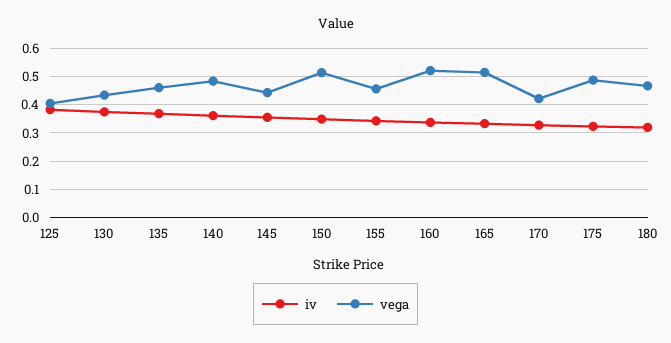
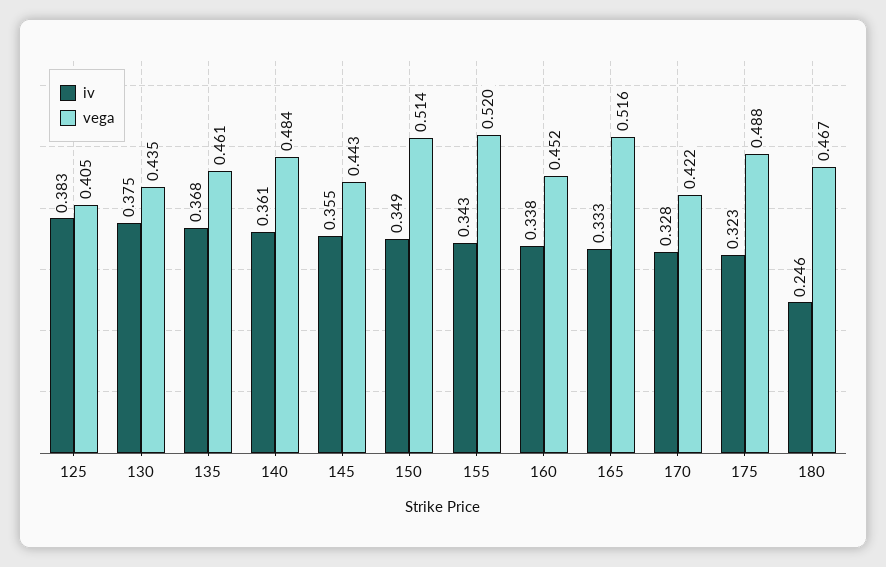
  {
    "iv": {
      "125": 0.383,
      "130": 0.375,
      "135": 0.368,
      "140": 0.361,
      "145": 0.355,
      "150": 0.349,
      "155": 0.343,
      "160": 0.338,
      "165": 0.333,
      "170": 0.328,
      "175": 0.323,
-     "180": 0.325
+     "180": 0.246
    },
    "vega": {
      "125": 0.405,
      "130": 0.435,
      "135": 0.461,
      "140": 0.484,
      "145": 0.443,
      "150": 0.514,
-     "155": 0.45,
+     "155": 0.52,
-     "160": 0.525,
+     "160": 0.452,
      "165": 0.516,
      "170": 0.422,
      "175": 0.488,
      "180": 0.467
    }
  }

